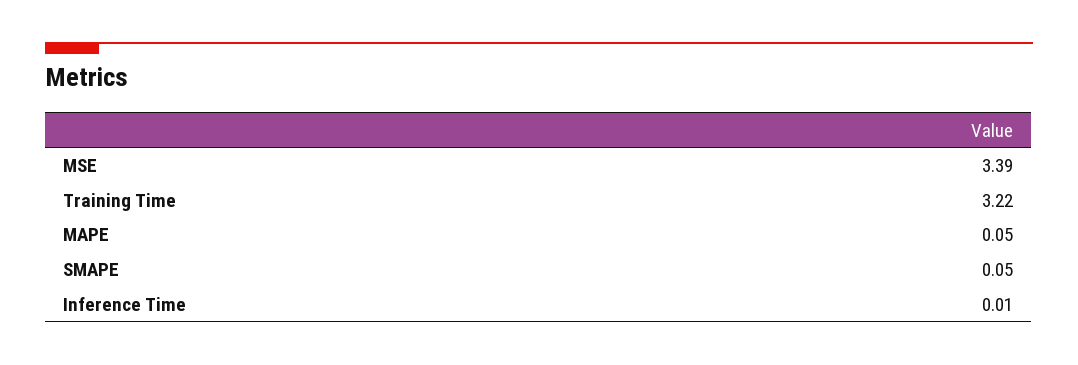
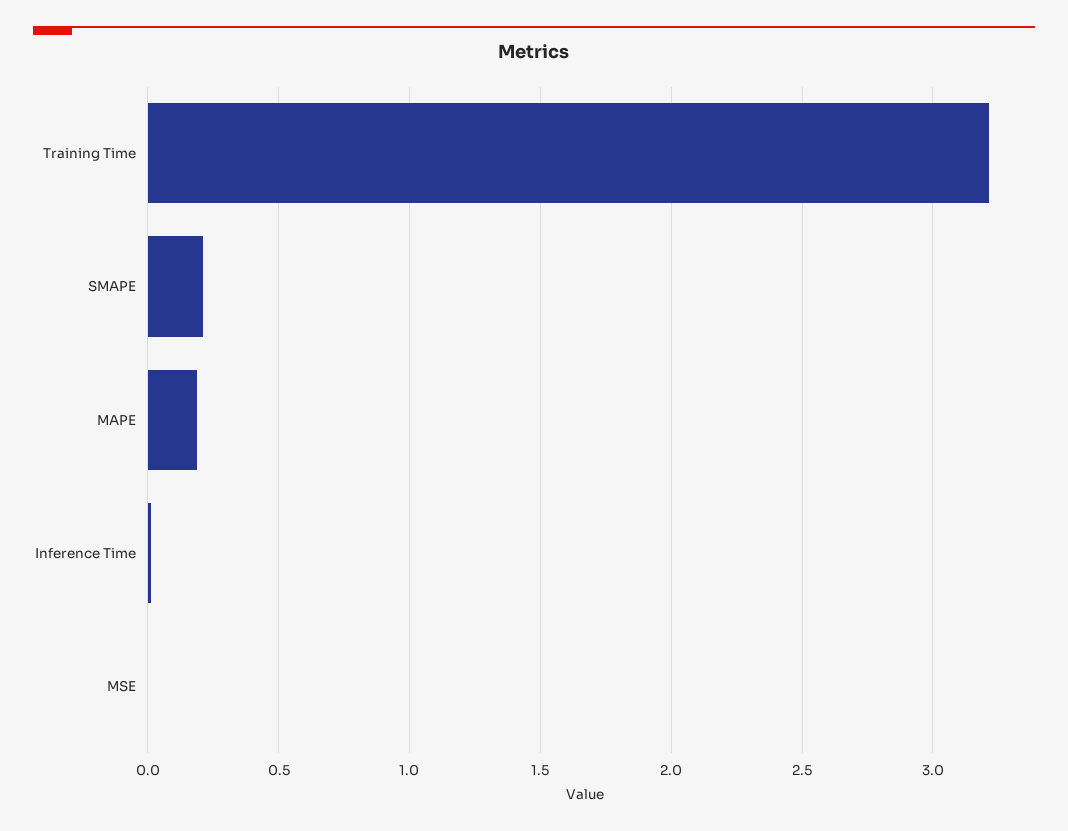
  {
-   "MSE": 3.39,
+   "MSE": 0,
    "Training Time": 3.22,
-   "MAPE": 0.05,
+   "MAPE": 0.2,
-   "SMAPE": 0.05,
+   "SMAPE": 0.2,
    "Inference Time": 0.01
  }

